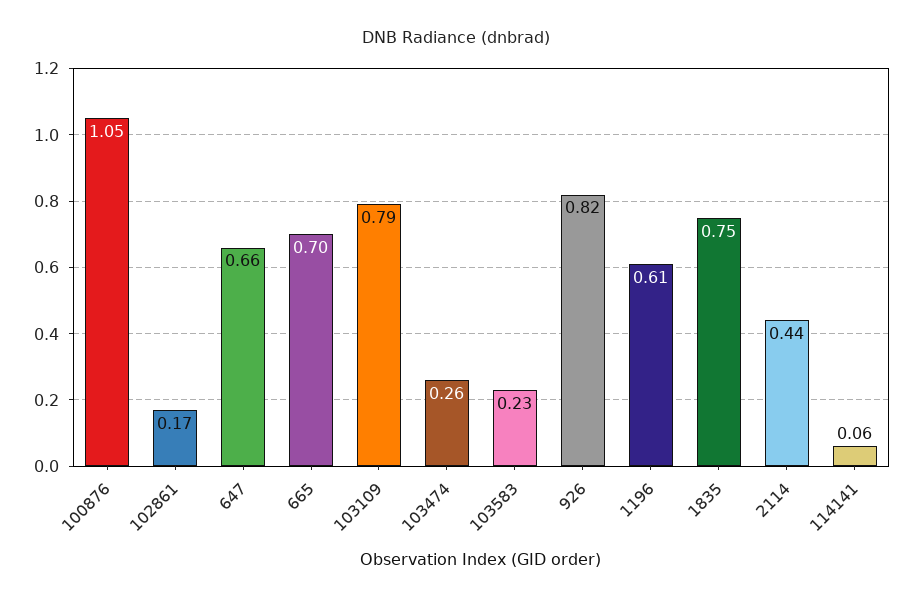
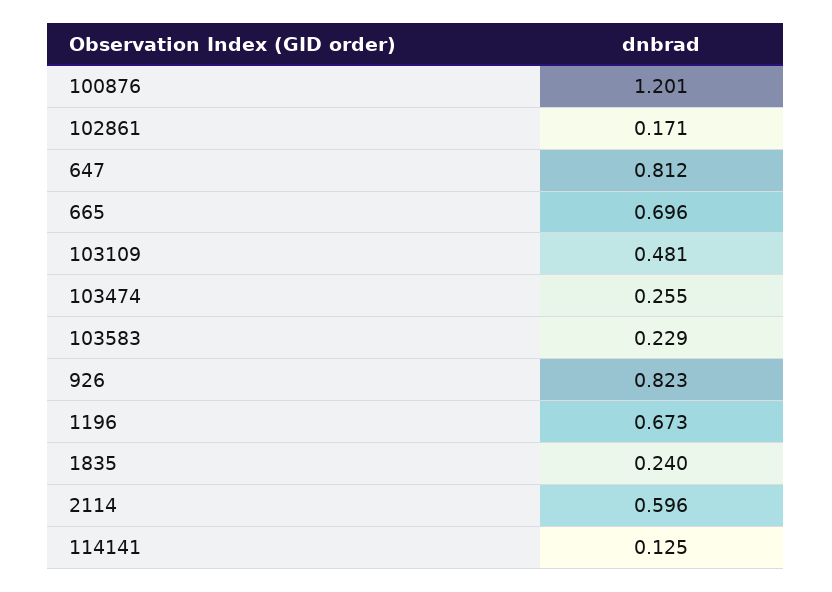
  {
-   "100876": 1.05,
+   "100876": 1.201,
    "102861": 0.171,
-   "647": 0.66,
+   "647": 0.812,
    "665": 0.696,
-   "103109": 0.79,
+   "103109": 0.481,
    "103474": 0.255,
    "103583": 0.229,
    "926": 0.823,
-   "1196": 0.61,
+   "1196": 0.673,
-   "1835": 0.75,
+   "1835": 0.24,
-   "2114": 0.44,
+   "2114": 0.596,
-   "114141": 0.06
+   "114141": 0.125
  }

